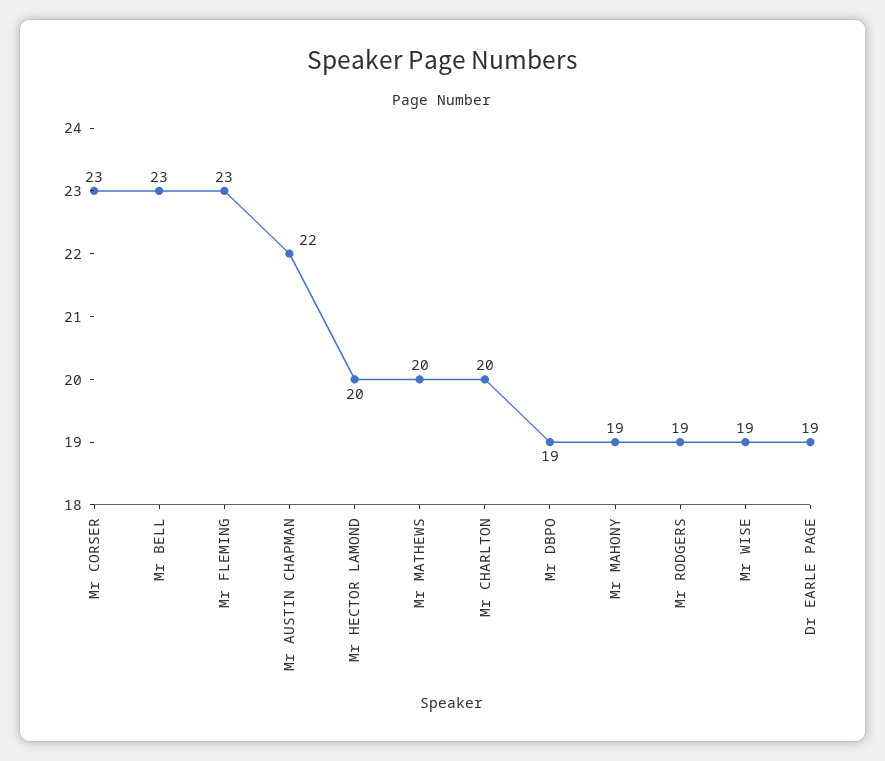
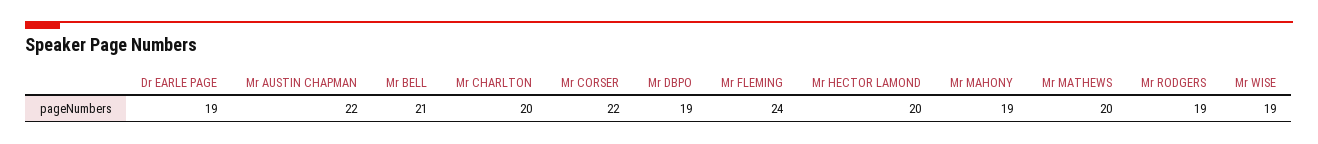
  {
-   "Mr CORSER": 23,
+   "Mr CORSER": 22,
-   "Mr BELL": 23,
+   "Mr BELL": 21,
-   "Mr FLEMING": 23,
+   "Mr FLEMING": 24,
    "Mr AUSTIN CHAPMAN": 22,
    "Mr HECTOR LAMOND": 20,
    "Mr MATHEWS": 20,
    "Mr CHARLTON": 20,
    "Mr DBPO": 19,
    "Mr MAHONY": 19,
    "Mr RODGERS": 19,
    "Mr WISE": 19,
    "Dr EARLE PAGE": 19
  }

